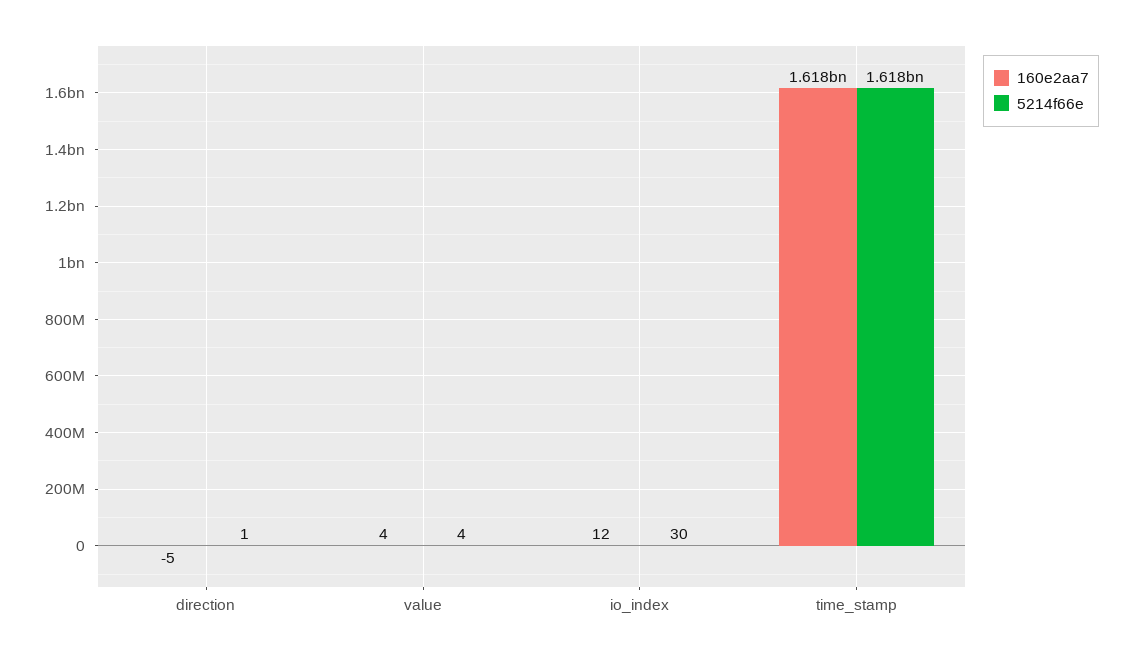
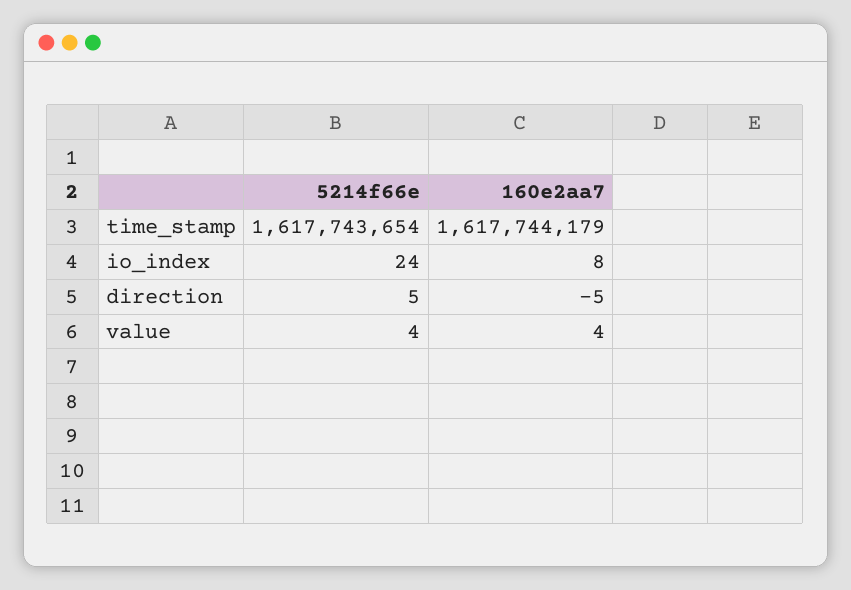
  {
    "160e2aa7": {
      "direction": -5,
      "value": 4,
-     "io_index": 12,
+     "io_index": 8,
      "time_stamp": 1617744179
    },
    "5214f66e": {
-     "direction": 1,
+     "direction": 5,
      "value": 4,
-     "io_index": 30,
+     "io_index": 24,
      "time_stamp": 1617743654
    }
  }

